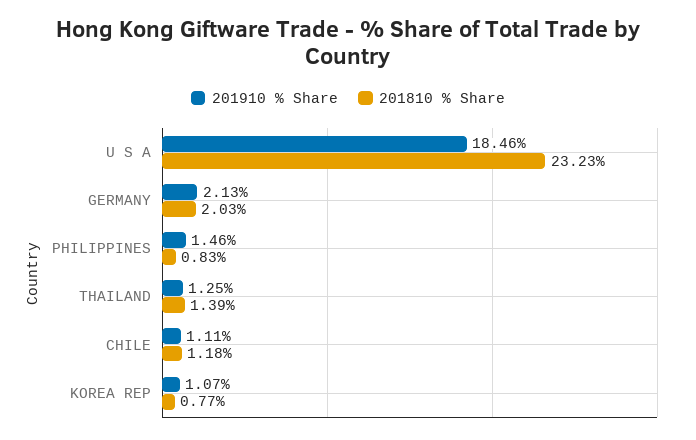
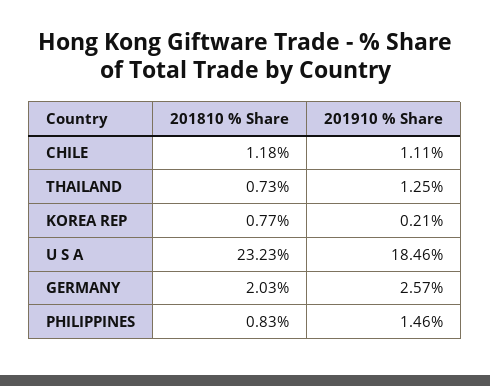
  {
    "201910 % Share": {
      "U S A": 18.46,
-     "GERMANY": 2.13,
+     "GERMANY": 2.57,
      "PHILIPPINES": 1.46,
      "THAILAND": 1.25,
      "CHILE": 1.11,
-     "KOREA REP": 1.07
+     "KOREA REP": 0.21
    },
    "201810 % Share": {
      "U S A": 23.23,
      "GERMANY": 2.03,
      "PHILIPPINES": 0.83,
-     "THAILAND": 1.39,
+     "THAILAND": 0.73,
      "CHILE": 1.18,
      "KOREA REP": 0.77
    }
  }

